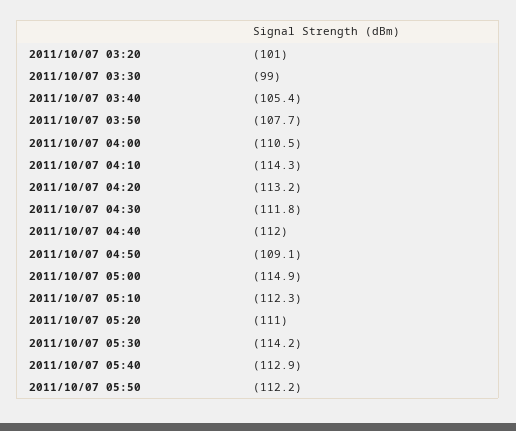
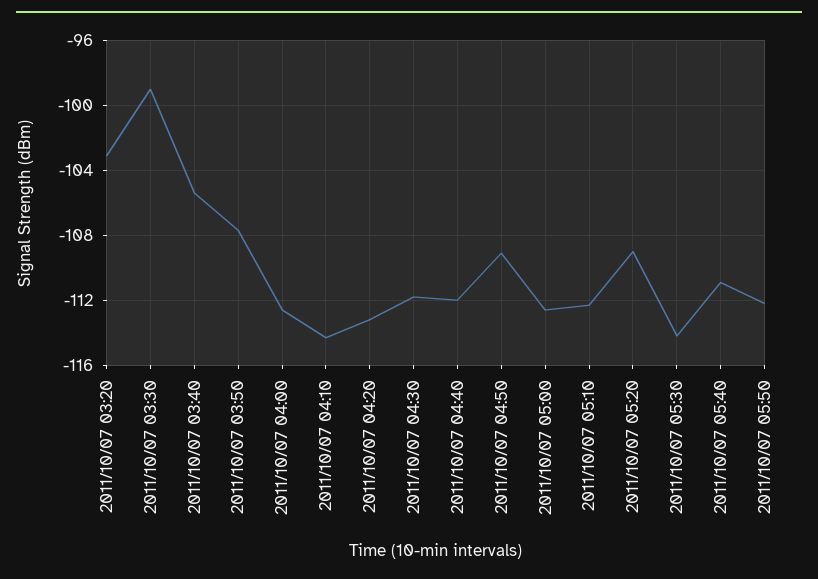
  {
-   "2011/10/07 03:20": -101,
+   "2011/10/07 03:20": -103,
    "2011/10/07 03:30": -99,
    "2011/10/07 03:40": -105.4,
    "2011/10/07 03:50": -107.7,
-   "2011/10/07 04:00": -110.5,
+   "2011/10/07 04:00": -112.5,
    "2011/10/07 04:10": -114.3,
    "2011/10/07 04:20": -113.2,
    "2011/10/07 04:30": -111.8,
    "2011/10/07 04:40": -112,
    "2011/10/07 04:50": -109.1,
-   "2011/10/07 05:00": -114.9,
+   "2011/10/07 05:00": -112.5,
    "2011/10/07 05:10": -112.3,
-   "2011/10/07 05:20": -111,
+   "2011/10/07 05:20": -109,
    "2011/10/07 05:30": -114.2,
-   "2011/10/07 05:40": -112.9,
+   "2011/10/07 05:40": -111,
    "2011/10/07 05:50": -112.2
  }

